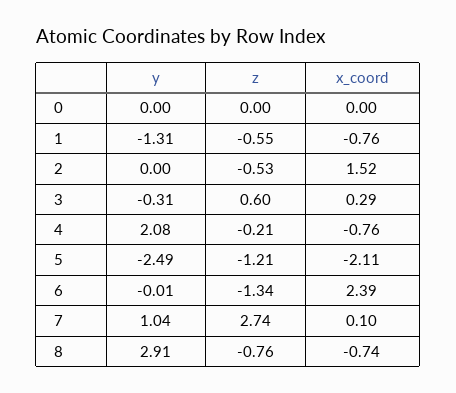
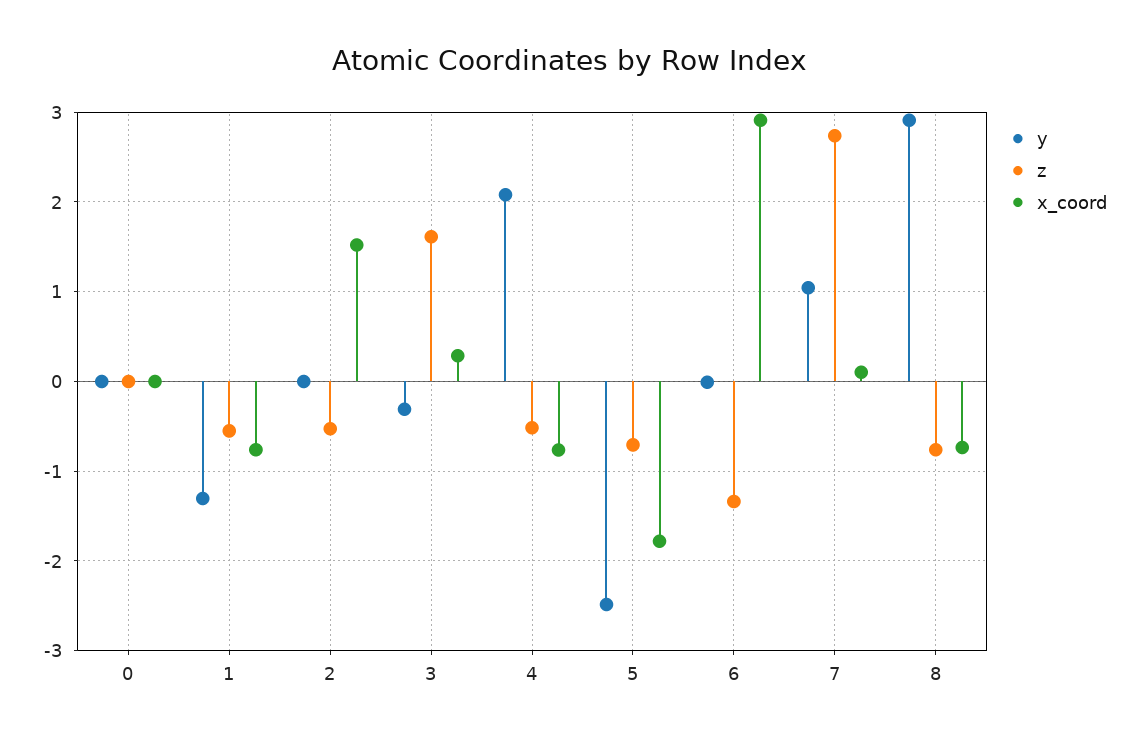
  {
    "y": {
      "0": 0,
      "1": -1.31,
      "2": 0,
      "3": -0.31,
      "4": 2.08,
      "5": -2.49,
      "6": -0.01,
      "7": 1.04,
      "8": 2.91
    },
    "z": {
      "0": 0,
      "1": -0.55,
      "2": -0.53,
-     "3": 0.6,
+     "3": 1.6,
-     "4": -0.21,
+     "4": -0.5,
-     "5": -1.21,
+     "5": -0.7,
      "6": -1.34,
      "7": 2.74,
      "8": -0.76
    },
    "x_coord": {
      "0": 0,
      "1": -0.76,
      "2": 1.52,
      "3": 0.29,
      "4": -0.76,
-     "5": -2.11,
+     "5": -1.8,
-     "6": 2.39,
+     "6": 2.9,
      "7": 0.1,
      "8": -0.74
    }
  }

